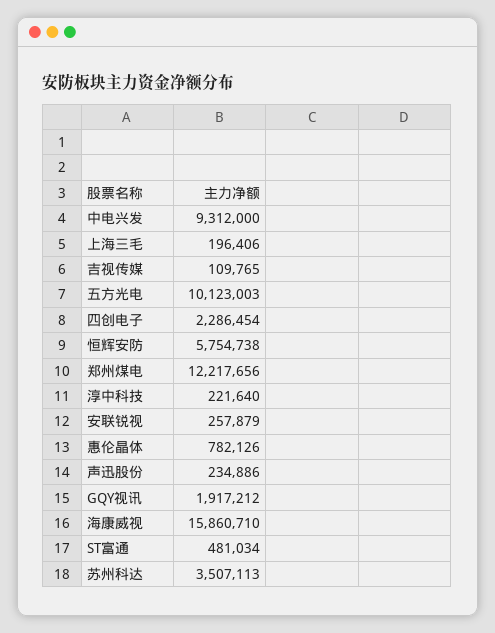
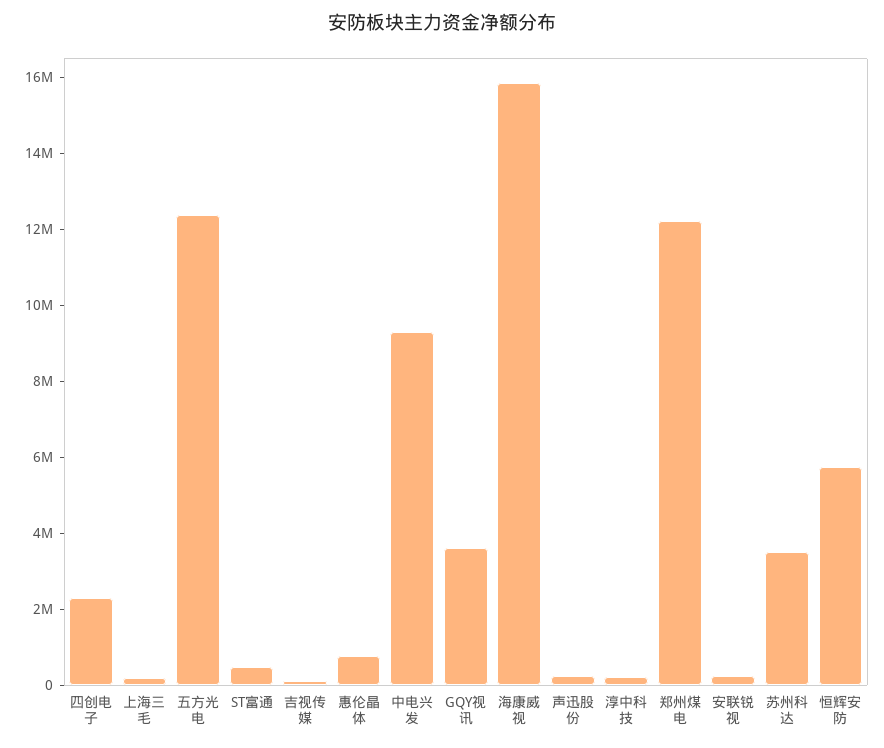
  {
    "中电兴发": 9312000,
    "上海三毛": 196406,
    "吉视传媒": 109765,
-   "五方光电": 10123003,
+   "五方光电": 12500000,
    "四创电子": 2286454,
    "恒辉安防": 5754738,
    "郑州煤电": 12217656,
    "淳中科技": 221640,
    "安联锐视": 257879,
    "惠伦晶体": 782126,
    "声迅股份": 234886,
-   "GQY视讯": 1917212,
+   "GQY视讯": 3500000,
    "海康威视": 15860710,
    "ST富通": 481034,
    "苏州科达": 3507113
  }

